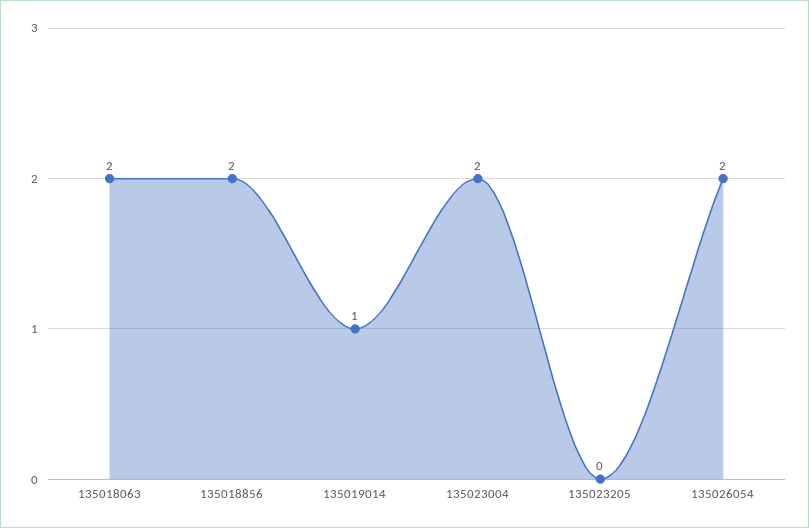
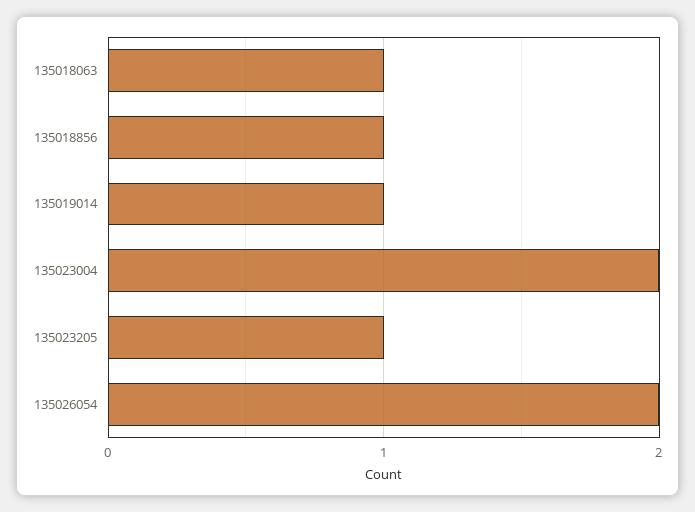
  {
-   "135018063": 2,
+   "135018063": 1,
-   "135018856": 2,
+   "135018856": 1,
    "135019014": 1,
    "135023004": 2,
-   "135023205": 0,
+   "135023205": 1,
    "135026054": 2
  }

